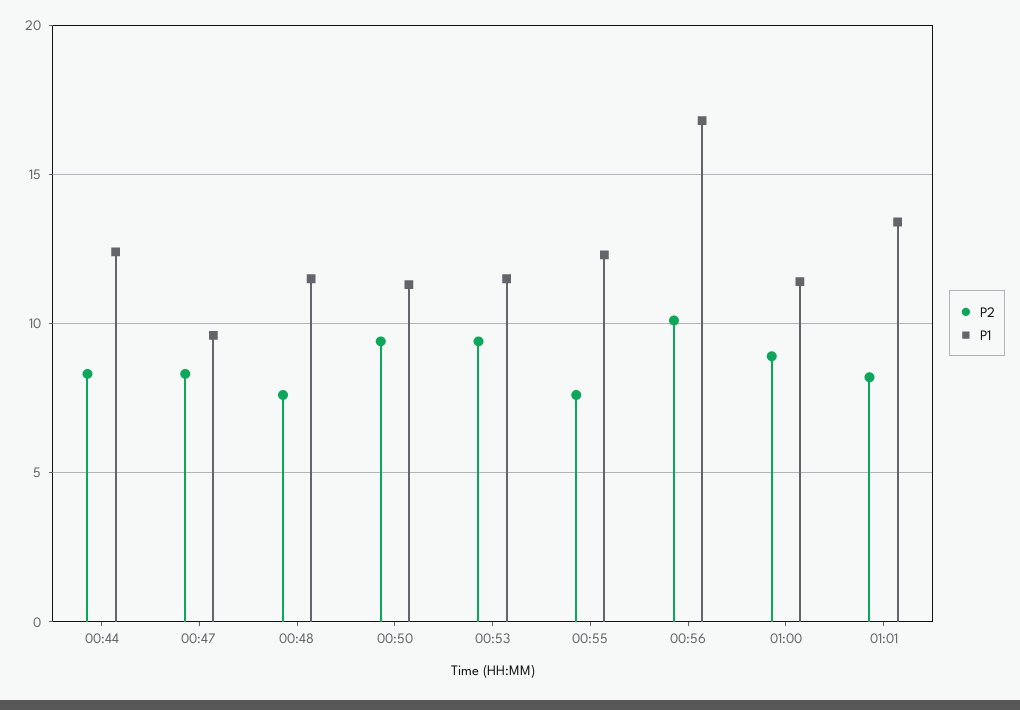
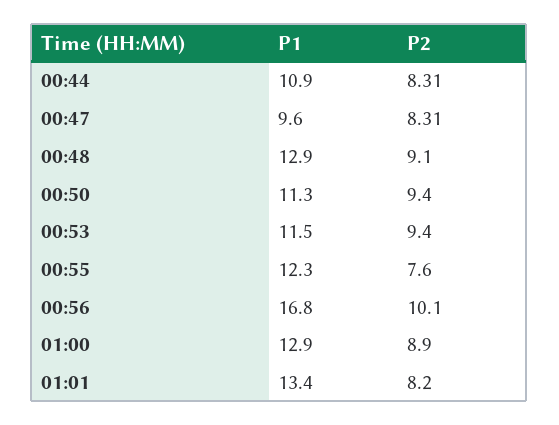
  {
    "P2": {
      "00:44": 8.31,
      "00:47": 8.31,
-     "00:48": 7.5,
+     "00:48": 9.1,
      "00:50": 9.4,
      "00:53": 9.4,
      "00:55": 7.6,
      "00:56": 10.1,
      "01:00": 8.9,
      "01:01": 8.2
    },
    "P1": {
-     "00:44": 12.5,
+     "00:44": 10.9,
      "00:47": 9.6,
-     "00:48": 11.5,
+     "00:48": 12.9,
      "00:50": 11.3,
      "00:53": 11.5,
      "00:55": 12.3,
      "00:56": 16.8,
-     "01:00": 11.5,
+     "01:00": 12.9,
      "01:01": 13.4
    }
  }

